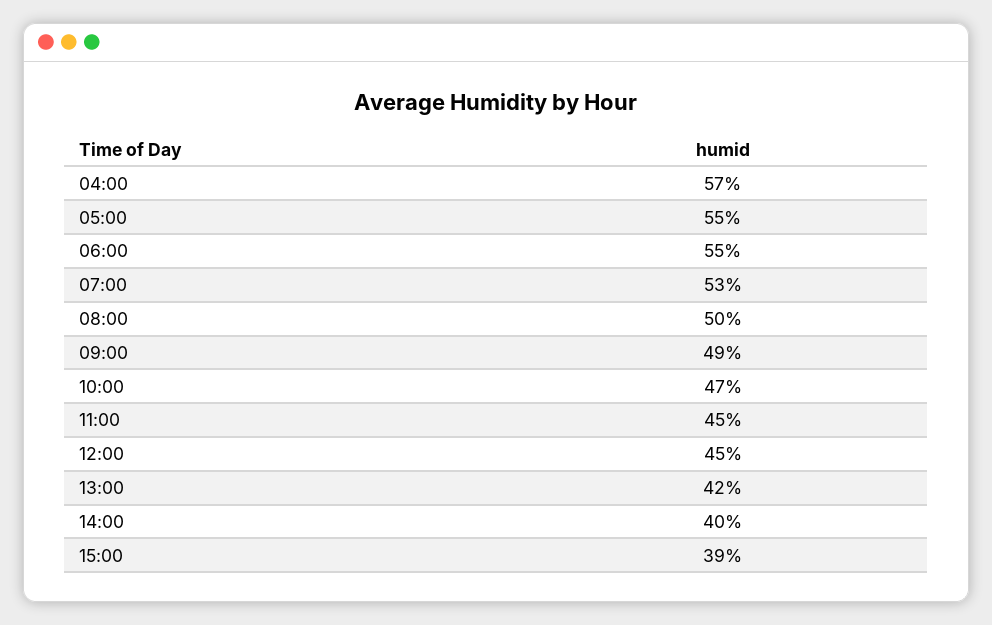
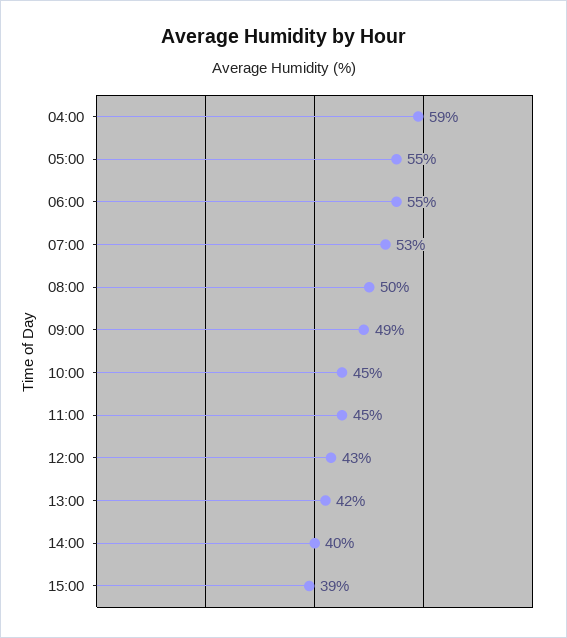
  {
-   "04:00": 57,
+   "04:00": 59,
    "05:00": 55,
    "06:00": 55,
    "07:00": 53,
    "08:00": 50,
    "09:00": 49,
-   "10:00": 47,
+   "10:00": 45,
    "11:00": 45,
-   "12:00": 45,
+   "12:00": 43,
    "13:00": 42,
    "14:00": 40,
    "15:00": 39
  }

